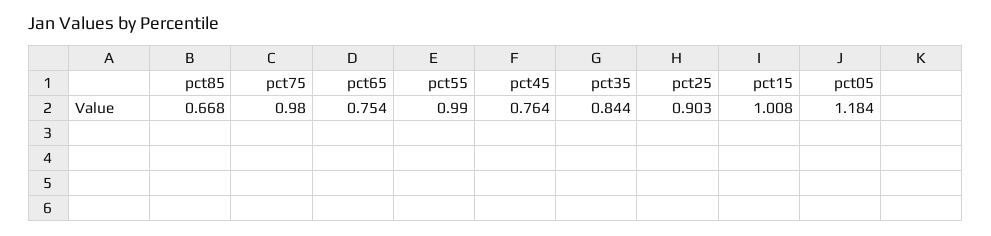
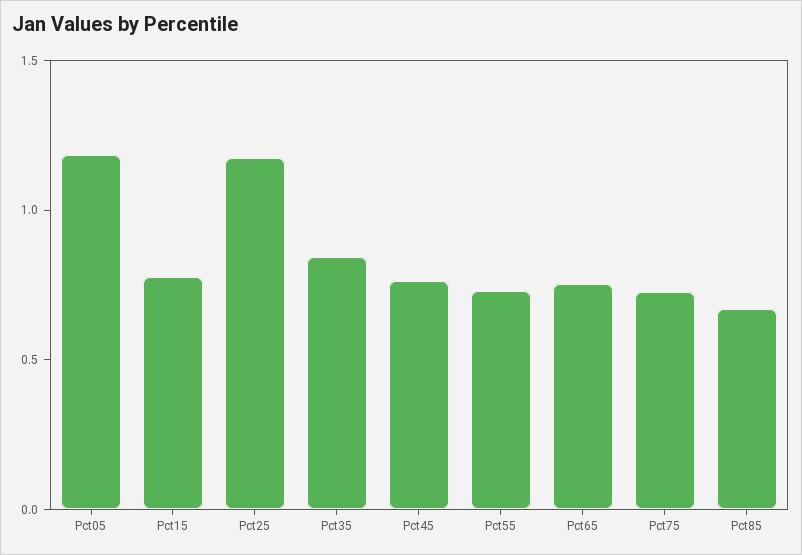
  {
    "pct85": 0.668,
-   "pct75": 0.98,
+   "pct75": 0.7,
    "pct65": 0.754,
-   "pct55": 0.99,
+   "pct55": 0.7,
    "pct45": 0.764,
    "pct35": 0.844,
-   "pct25": 0.903,
+   "pct25": 1.2,
-   "pct15": 1.008,
+   "pct15": 0.8,
    "pct05": 1.184
  }

